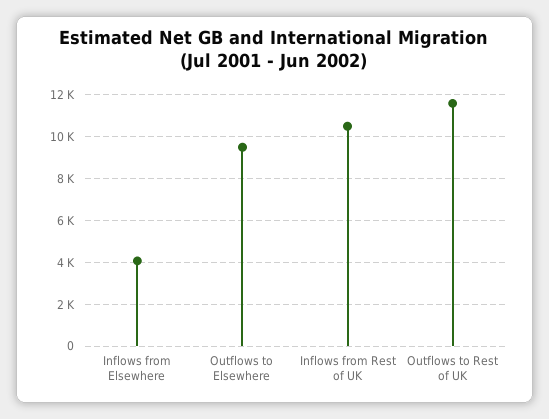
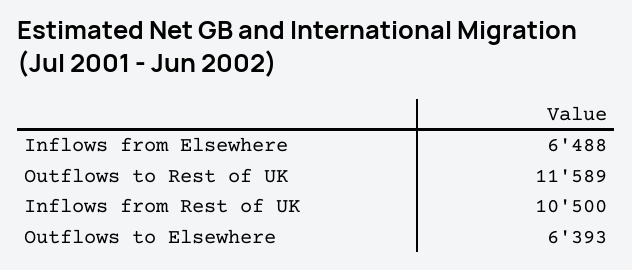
  {
-   "Inflows from Elsewhere": 4000,
+   "Inflows from Elsewhere": 6488,
-   "Outflows to Elsewhere": 9500,
+   "Outflows to Elsewhere": 6393,
    "Inflows from Rest of UK": 10500,
    "Outflows to Rest of UK": 11589
  }

